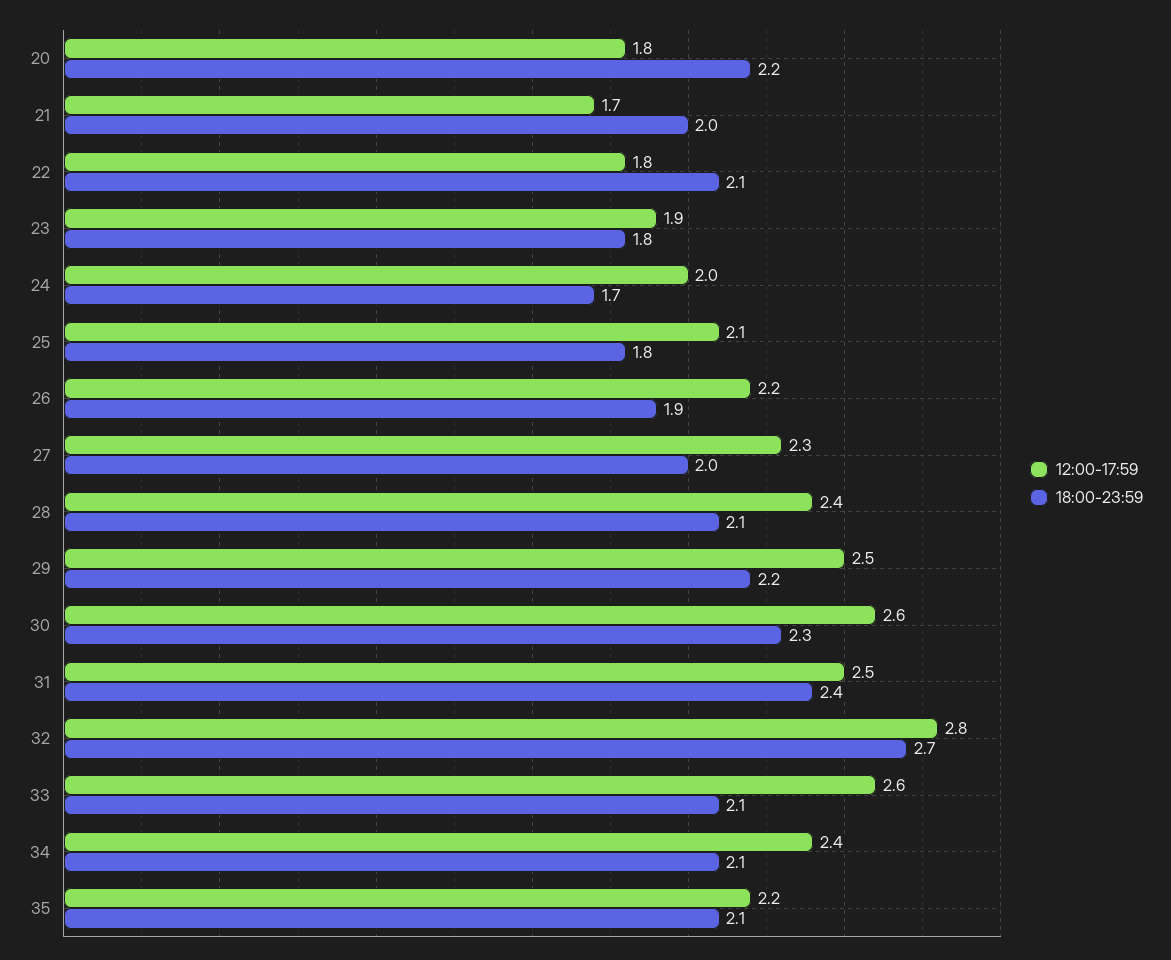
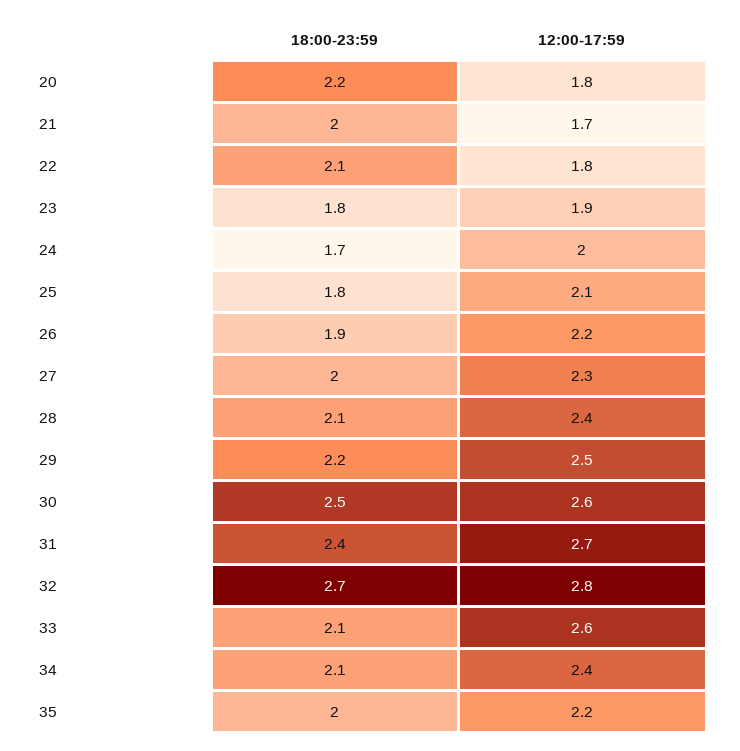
  {
    "12:00-17:59": {
      "20": 1.8,
      "21": 1.7,
      "22": 1.8,
      "23": 1.9,
      "24": 2,
      "25": 2.1,
      "26": 2.2,
      "27": 2.3,
      "28": 2.4,
      "29": 2.5,
      "30": 2.6,
-     "31": 2.5,
+     "31": 2.7,
      "32": 2.8,
      "33": 2.6,
      "34": 2.4,
      "35": 2.2
    },
    "18:00-23:59": {
      "20": 2.2,
      "21": 2,
      "22": 2.1,
      "23": 1.8,
      "24": 1.7,
      "25": 1.8,
      "26": 1.9,
      "27": 2,
      "28": 2.1,
      "29": 2.2,
-     "30": 2.3,
+     "30": 2.5,
      "31": 2.4,
      "32": 2.7,
      "33": 2.1,
      "34": 2.1,
-     "35": 2.1
+     "35": 2
    }
  }

